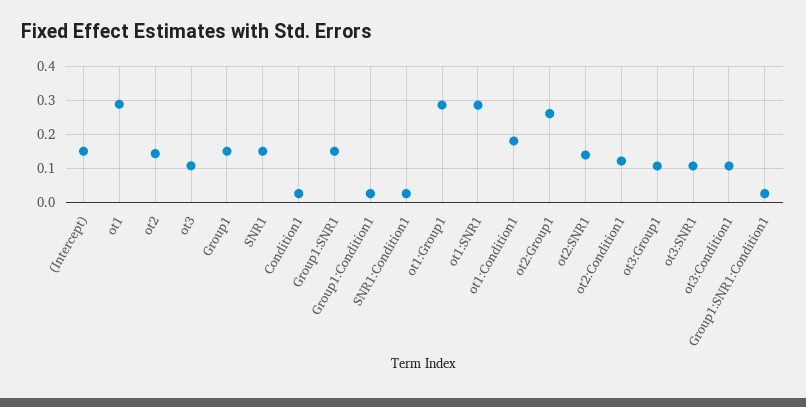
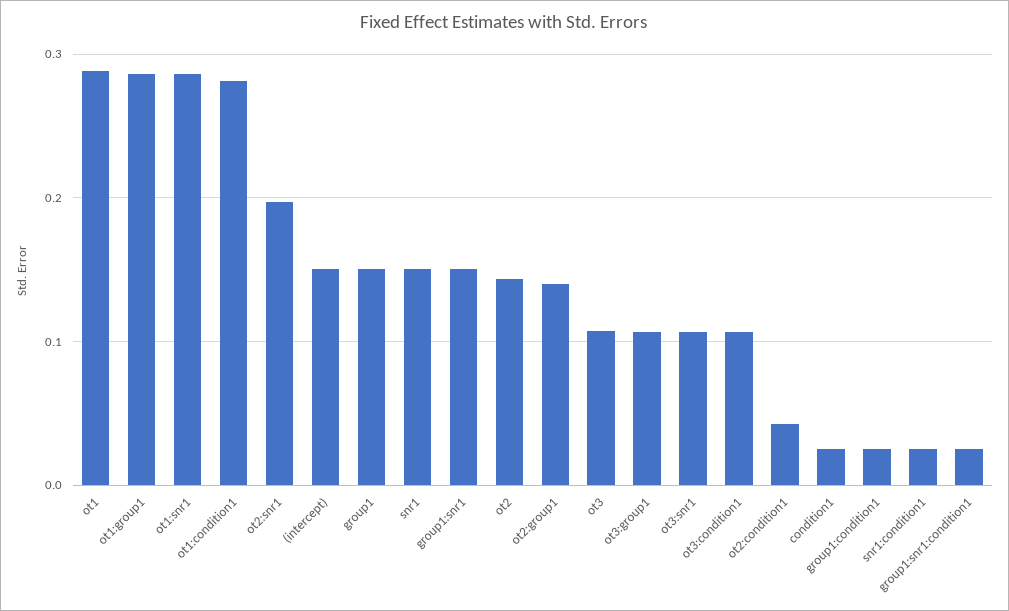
  {
    "(Intercept)": 0.15,
    "ot1": 0.29,
    "ot2": 0.14,
    "ot3": 0.11,
    "Group1": 0.15,
    "SNR1": 0.15,
    "Condition1": 0.03,
    "Group1:SNR1": 0.15,
    "Group1:Condition1": 0.03,
    "SNR1:Condition1": 0.03,
    "ot1:Group1": 0.29,
    "ot1:SNR1": 0.29,
-   "ot1:Condition1": 0.18,
+   "ot1:Condition1": 0.28,
-   "ot2:Group1": 0.26,
+   "ot2:Group1": 0.14,
-   "ot2:SNR1": 0.14,
+   "ot2:SNR1": 0.2,
-   "ot2:Condition1": 0.12,
+   "ot2:Condition1": 0.04,
    "ot3:Group1": 0.11,
    "ot3:SNR1": 0.11,
    "ot3:Condition1": 0.11,
    "Group1:SNR1:Condition1": 0.03
  }

